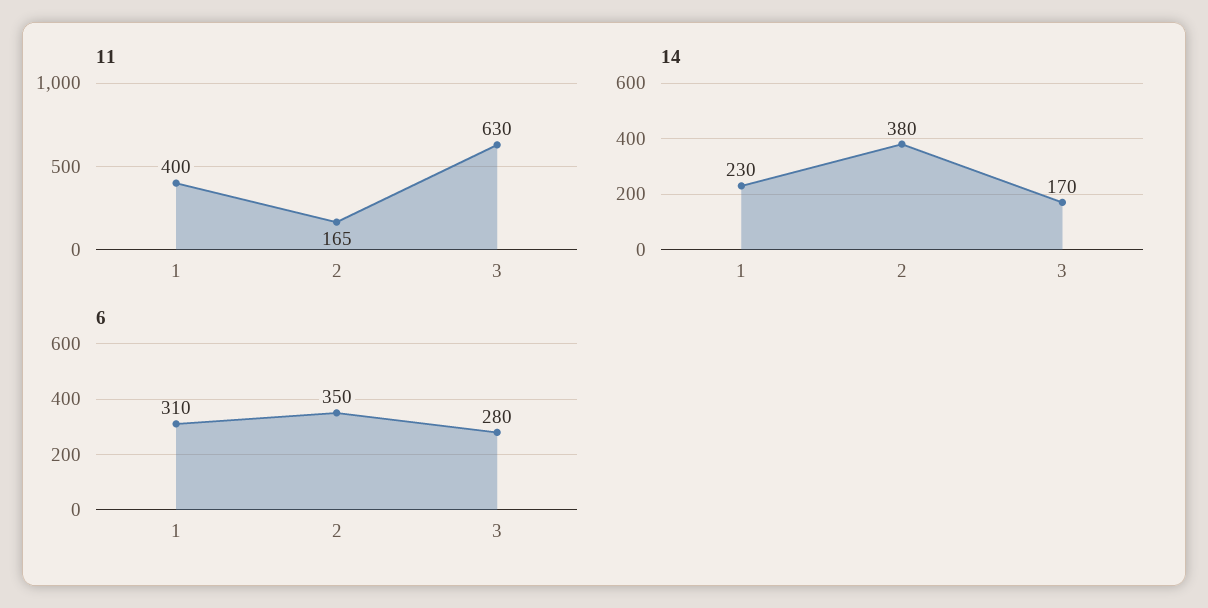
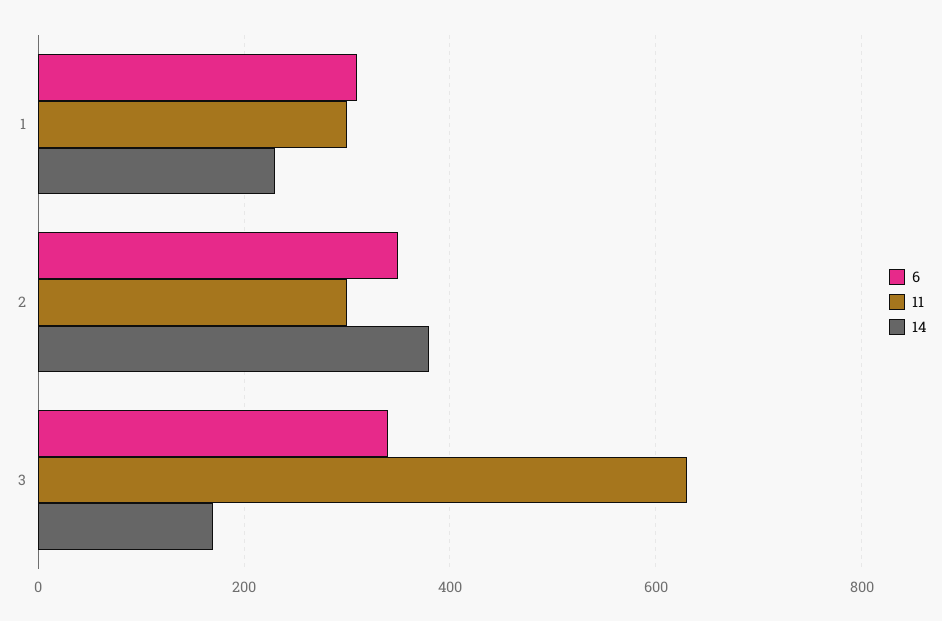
  {
    "11": {
-     "1": 400,
+     "1": 300,
-     "2": 165,
+     "2": 300,
      "3": 630
    },
    "14": {
      "1": 230,
      "2": 380,
      "3": 170
    },
    "6": {
      "1": 310,
      "2": 350,
-     "3": 280
+     "3": 340
    }
  }

